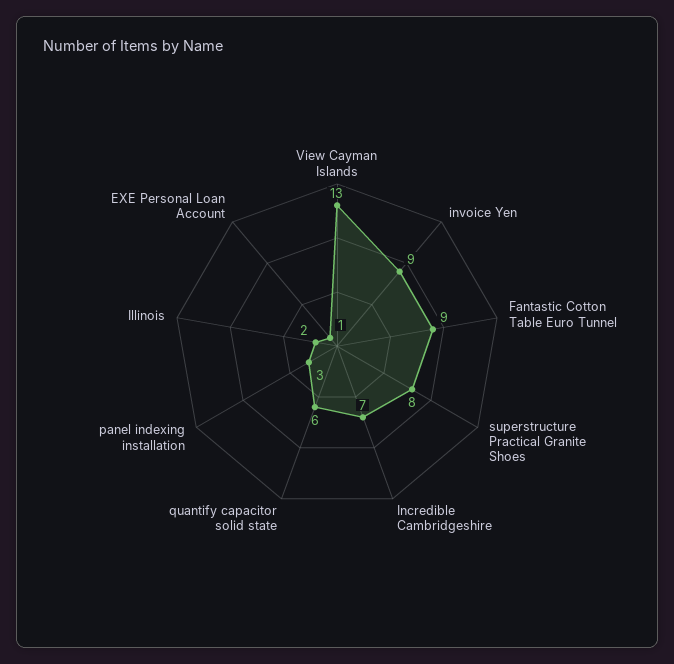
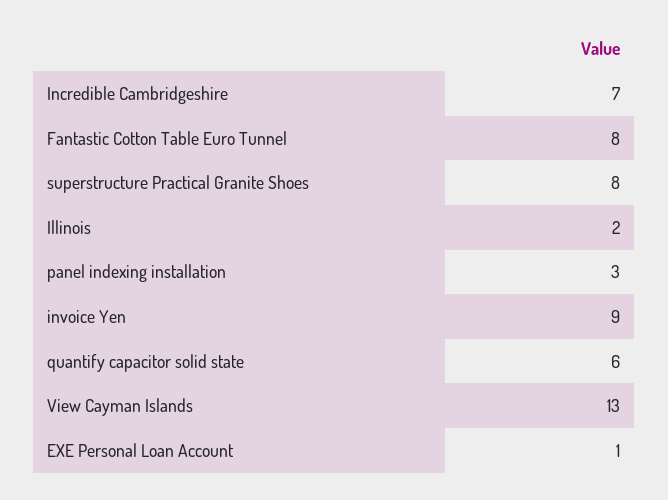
  {
    "View Cayman Islands": 13,
    "invoice Yen": 9,
-   "Fantastic Cotton Table Euro Tunnel": 9,
+   "Fantastic Cotton Table Euro Tunnel": 8,
    "superstructure Practical Granite Shoes": 8,
    "Incredible Cambridgeshire": 7,
    "quantify capacitor solid state": 6,
    "panel indexing installation": 3,
    "Illinois": 2,
    "EXE Personal Loan Account": 1
  }

